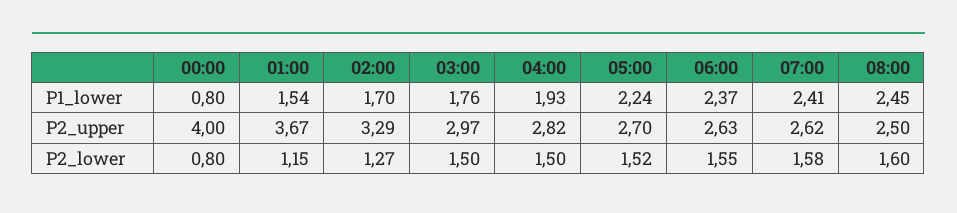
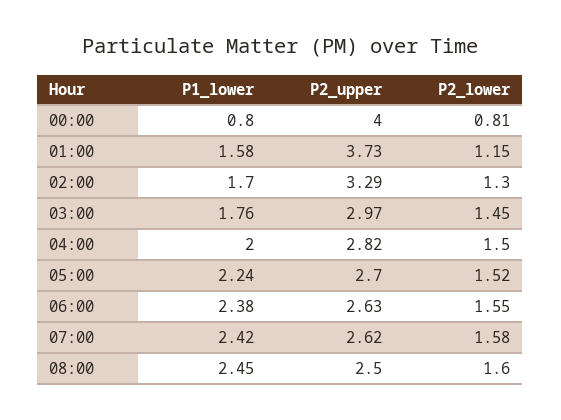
  {
    "00:00": {
      "P1_lower": 0.8,
      "P2_upper": 4,
-     "P2_lower": 0.8
+     "P2_lower": 0.81
    },
    "01:00": {
-     "P1_lower": 1.54,
+     "P1_lower": 1.58,
-     "P2_upper": 3.67,
+     "P2_upper": 3.73,
      "P2_lower": 1.15
    },
    "02:00": {
      "P1_lower": 1.7,
      "P2_upper": 3.29,
-     "P2_lower": 1.27
+     "P2_lower": 1.3
    },
    "03:00": {
      "P1_lower": 1.76,
      "P2_upper": 2.97,
-     "P2_lower": 1.5
+     "P2_lower": 1.45
    },
    "04:00": {
-     "P1_lower": 1.93,
+     "P1_lower": 2,
      "P2_upper": 2.82,
      "P2_lower": 1.5
    },
    "05:00": {
      "P1_lower": 2.24,
      "P2_upper": 2.7,
      "P2_lower": 1.52
    },
    "06:00": {
-     "P1_lower": 2.37,
+     "P1_lower": 2.38,
      "P2_upper": 2.63,
      "P2_lower": 1.55
    },
    "07:00": {
-     "P1_lower": 2.41,
+     "P1_lower": 2.42,
      "P2_upper": 2.62,
      "P2_lower": 1.58
    },
    "08:00": {
      "P1_lower": 2.45,
      "P2_upper": 2.5,
      "P2_lower": 1.6
    }
  }

